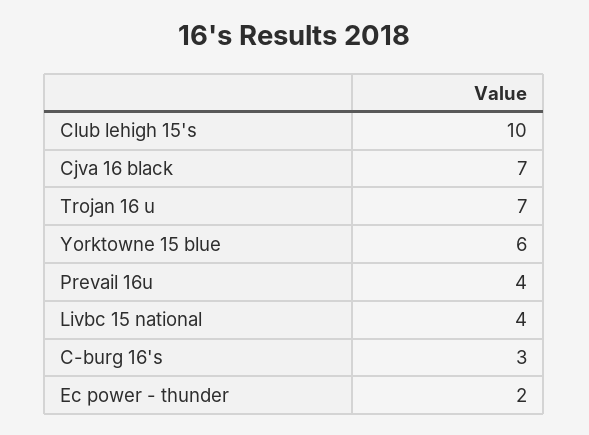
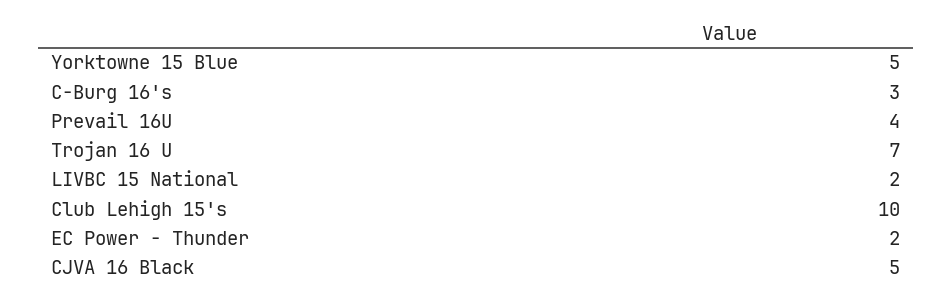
  {
    "Club lehigh 15's": 10,
-   "Cjva 16 black": 7,
+   "Cjva 16 black": 5,
    "Trojan 16 u": 7,
-   "Yorktowne 15 blue": 6,
+   "Yorktowne 15 blue": 5,
    "Prevail 16u": 4,
-   "Livbc 15 national": 4,
+   "Livbc 15 national": 2,
    "C-burg 16's": 3,
    "Ec power - thunder": 2
  }

